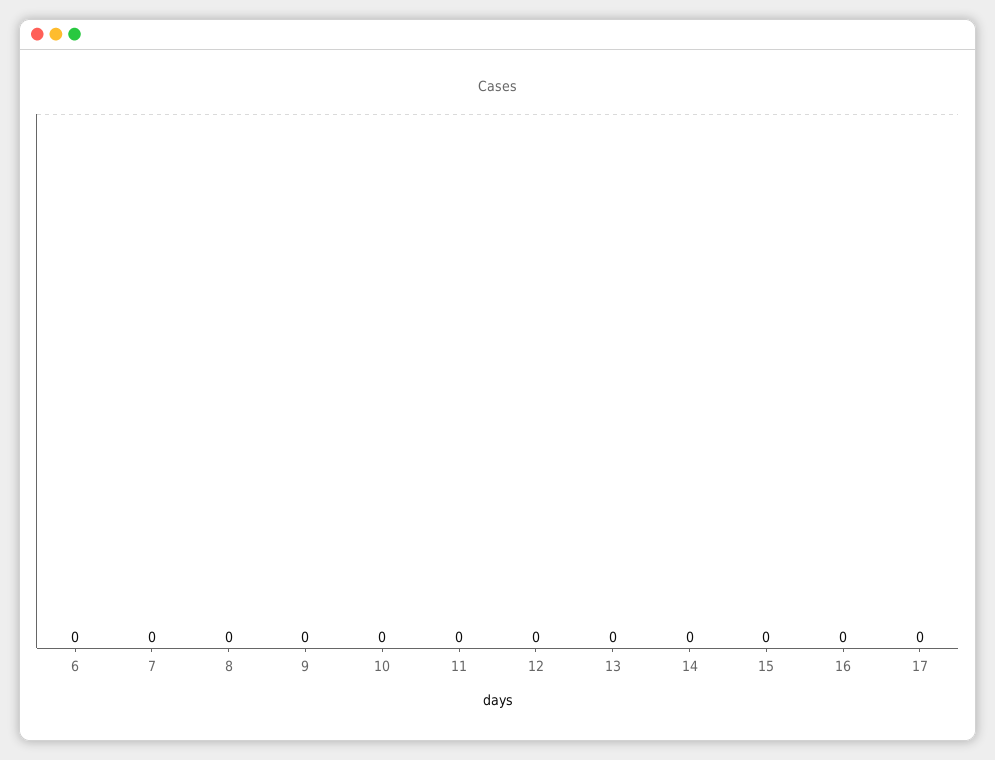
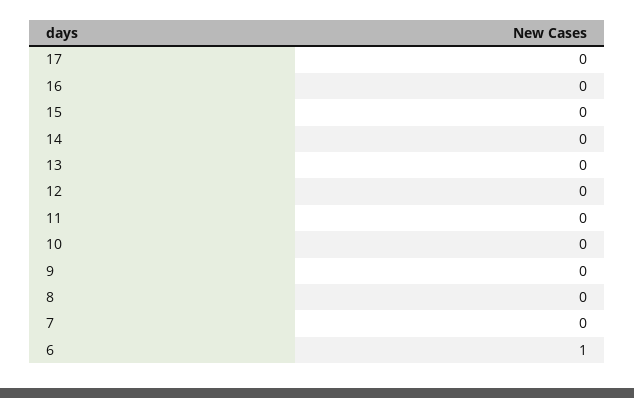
  {
-   "6": 0,
+   "6": 1,
    "7": 0,
    "8": 0,
    "9": 0,
    "10": 0,
    "11": 0,
    "12": 0,
    "13": 0,
    "14": 0,
    "15": 0,
    "16": 0,
    "17": 0
  }

